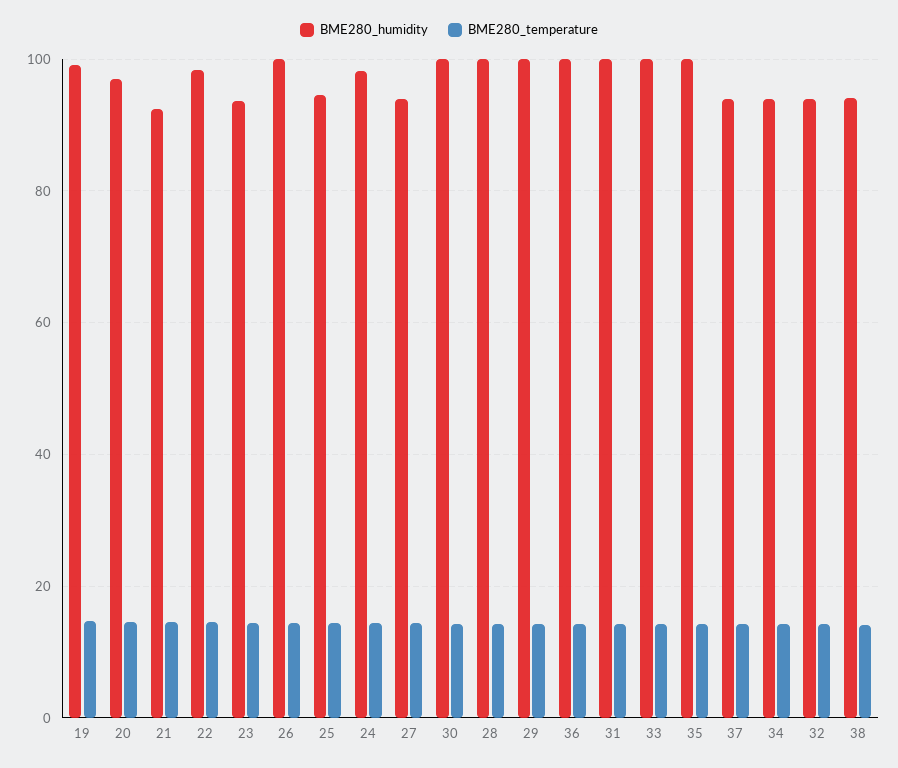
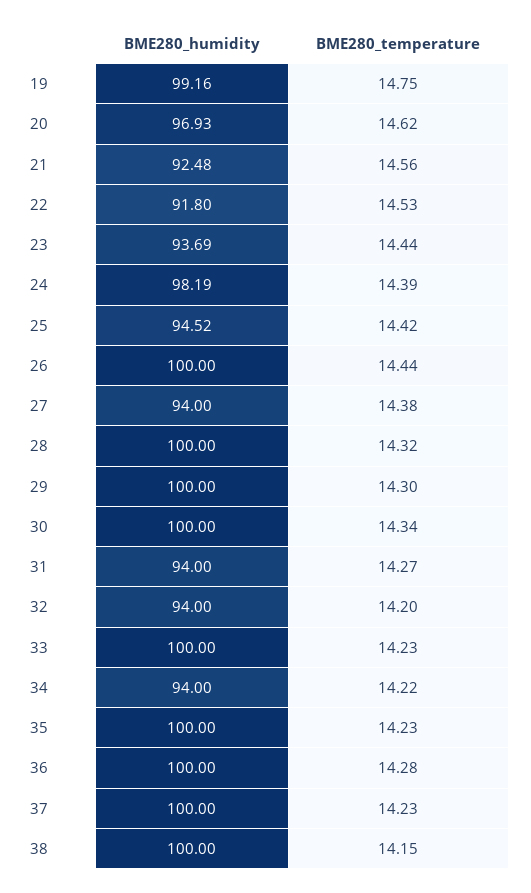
  {
    "BME280_humidity": {
      "19": 99.16,
      "20": 96.93,
      "21": 92.48,
-     "22": 98,
+     "22": 91.8,
      "23": 93.69,
      "26": 100,
      "25": 94.52,
      "24": 98.19,
      "27": 94,
      "30": 100,
      "28": 100,
      "29": 100,
      "36": 100,
-     "31": 100,
+     "31": 94,
      "33": 100,
      "35": 100,
-     "37": 94,
+     "37": 100,
      "34": 94,
      "32": 94,
-     "38": 94
+     "38": 100
    },
    "BME280_temperature": {
      "19": 14.75,
      "20": 14.62,
      "21": 14.56,
      "22": 14.53,
      "23": 14.44,
      "26": 14.44,
      "25": 14.42,
      "24": 14.39,
      "27": 14.38,
      "30": 14.34,
      "28": 14.32,
      "29": 14.3,
      "36": 14.28,
      "31": 14.27,
      "33": 14.23,
      "35": 14.23,
      "37": 14.23,
      "34": 14.22,
      "32": 14.2,
      "38": 14.15
    }
  }

